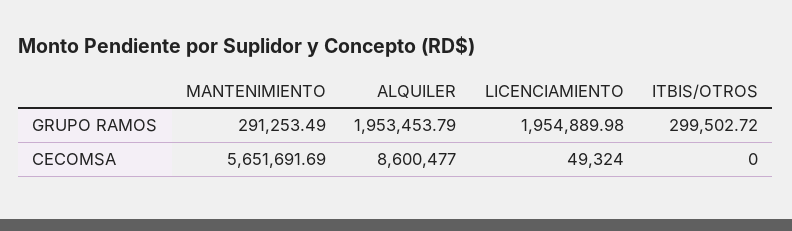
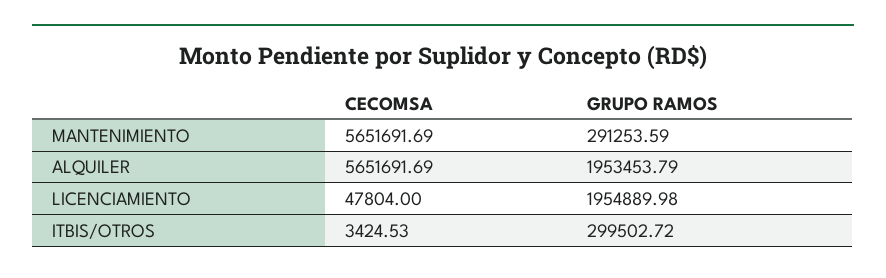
  {
    "MANTENIMIENTO": {
-     "GRUPO RAMOS": 291253.49,
+     "GRUPO RAMOS": 291253.59,
      "CECOMSA": 5651691.69
    },
    "ALQUILER": {
      "GRUPO RAMOS": 1953453.79,
-     "CECOMSA": 8600477
+     "CECOMSA": 5651691.69
    },
    "LICENCIAMIENTO": {
      "GRUPO RAMOS": 1954889.98,
-     "CECOMSA": 49324
+     "CECOMSA": 47804
    },
    "ITBIS/OTROS": {
      "GRUPO RAMOS": 299502.72,
-     "CECOMSA": 0
+     "CECOMSA": 3424.53
    }
  }

